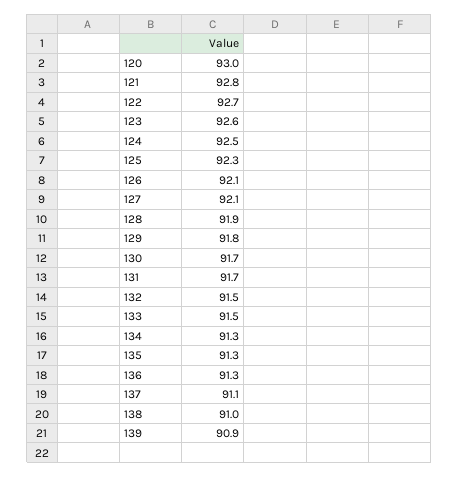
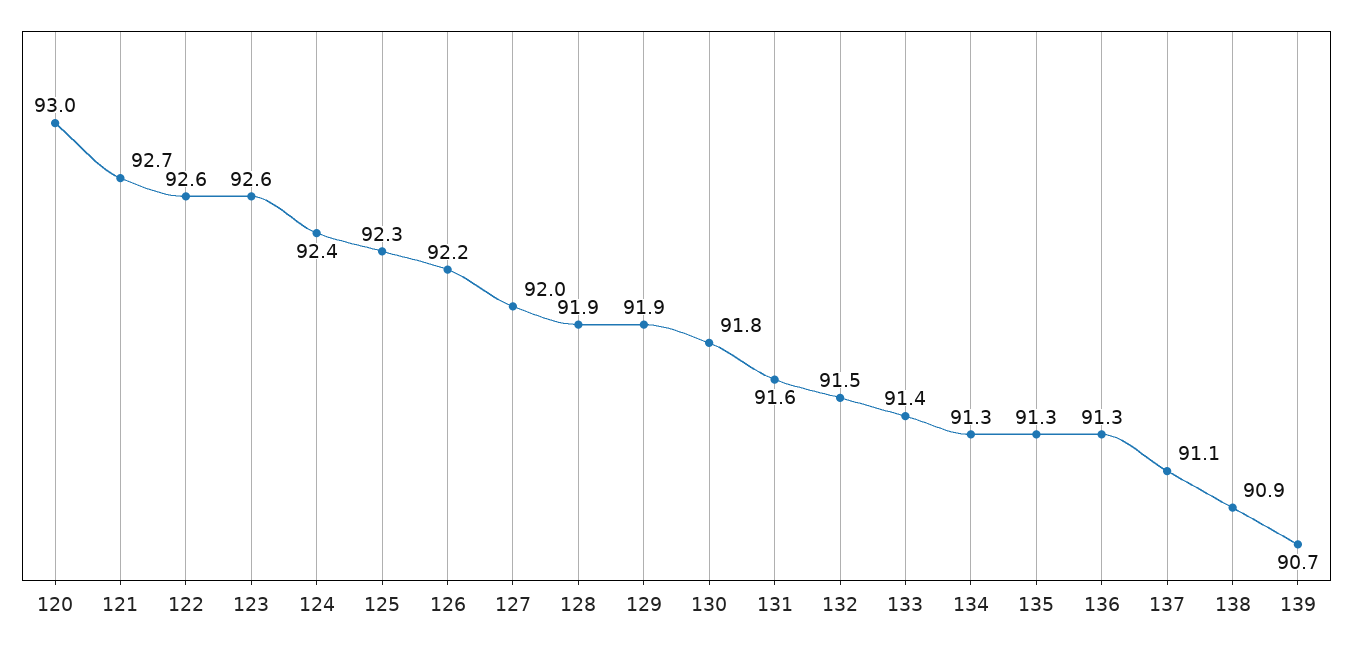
  {
    "120": 93,
-   "121": 92.8,
+   "121": 92.7,
-   "122": 92.7,
+   "122": 92.6,
    "123": 92.6,
-   "124": 92.5,
+   "124": 92.4,
    "125": 92.3,
-   "126": 92.1,
+   "126": 92.2,
-   "127": 92.1,
+   "127": 92,
    "128": 91.9,
-   "129": 91.8,
+   "129": 91.9,
-   "130": 91.7,
+   "130": 91.8,
-   "131": 91.7,
+   "131": 91.6,
    "132": 91.5,
-   "133": 91.5,
+   "133": 91.4,
    "134": 91.3,
    "135": 91.3,
    "136": 91.3,
    "137": 91.1,
-   "138": 91,
+   "138": 90.9,
-   "139": 90.9
+   "139": 90.7
  }

